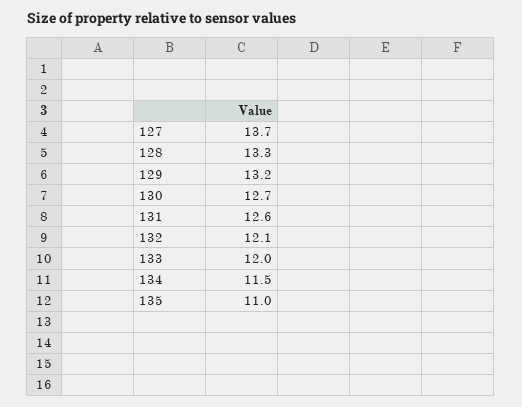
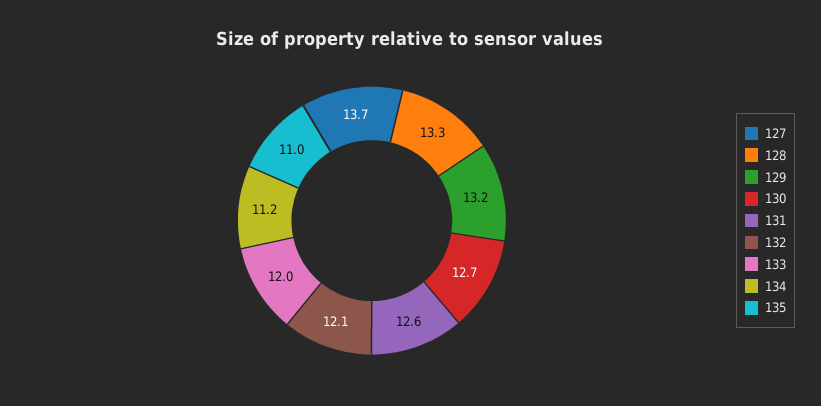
  {
    "127": 13.7,
    "128": 13.3,
    "129": 13.2,
    "130": 12.7,
    "131": 12.6,
    "132": 12.1,
    "133": 12,
-   "134": 11.5,
+   "134": 11.2,
    "135": 11
  }

